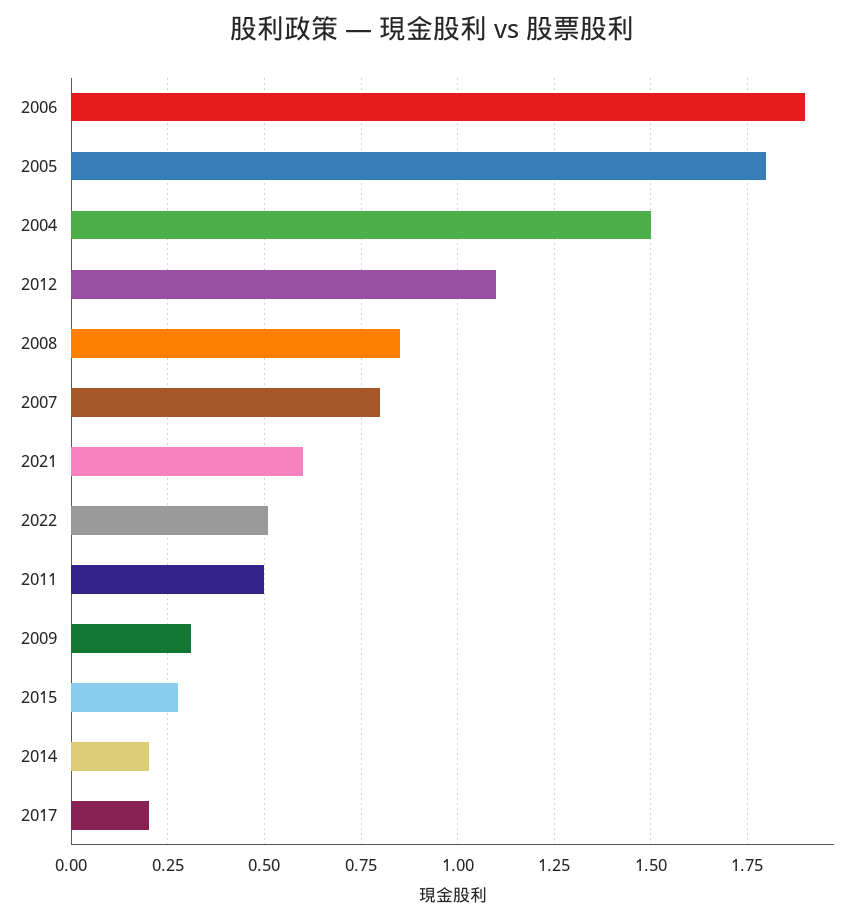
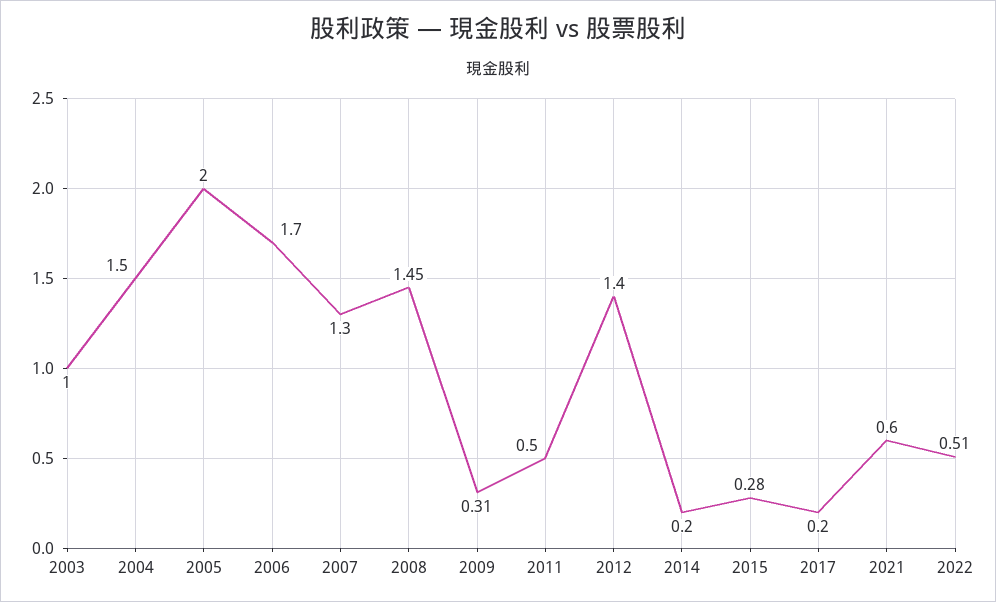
  {
-   "2006": 1.9,
+   "2006": 1.7,
-   "2005": 1.8,
+   "2005": 2,
    "2004": 1.5,
-   "2012": 1.1,
+   "2012": 1.4,
-   "2008": 0.85,
+   "2008": 1.45,
-   "2007": 0.8,
+   "2007": 1.3,
    "2021": 0.6,
    "2022": 0.51,
    "2011": 0.5,
    "2009": 0.31,
    "2015": 0.28,
    "2014": 0.2,
-   "2017": 0.2
+   "2017": 0.2,
+   "2003": 1
  }

